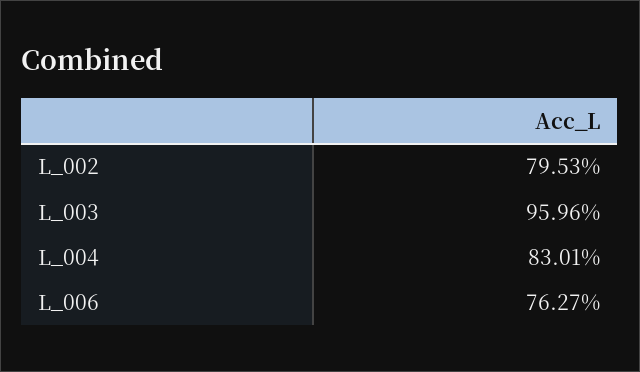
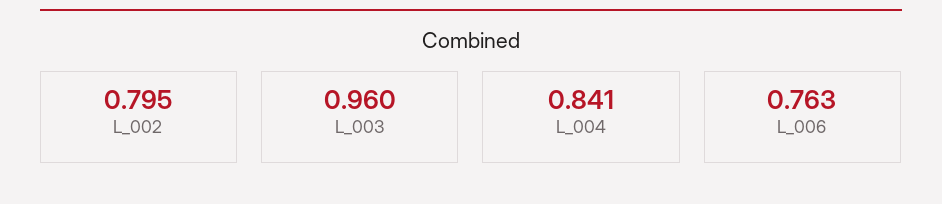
  {
    "L_002": 0.7953,
    "L_003": 0.9596,
-   "L_004": 0.8301,
+   "L_004": 0.841,
    "L_006": 0.7627
  }

